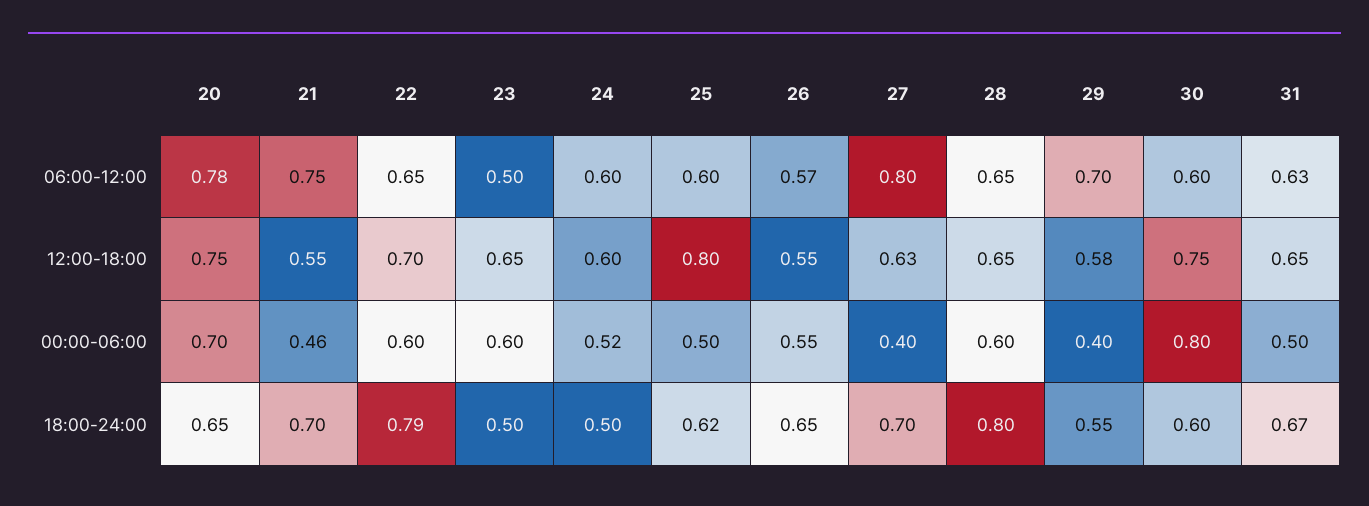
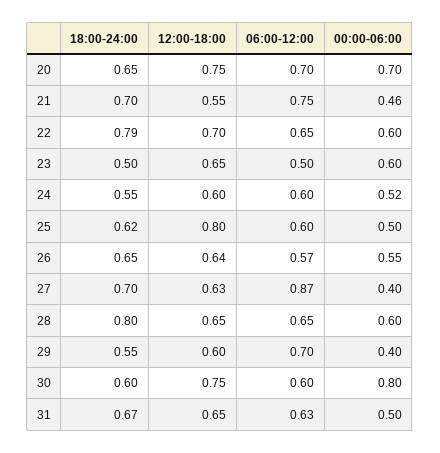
  {
    "20": {
-     "06:00-12:00": 0.78,
+     "06:00-12:00": 0.7,
      "12:00-18:00": 0.75,
      "00:00-06:00": 0.7,
      "18:00-24:00": 0.65
    },
    "21": {
      "06:00-12:00": 0.75,
      "12:00-18:00": 0.55,
      "00:00-06:00": 0.46,
      "18:00-24:00": 0.7
    },
    "22": {
      "06:00-12:00": 0.65,
      "12:00-18:00": 0.7,
      "00:00-06:00": 0.6,
      "18:00-24:00": 0.79
    },
    "23": {
      "06:00-12:00": 0.5,
      "12:00-18:00": 0.65,
      "00:00-06:00": 0.6,
      "18:00-24:00": 0.5
    },
    "24": {
      "06:00-12:00": 0.6,
      "12:00-18:00": 0.6,
      "00:00-06:00": 0.52,
-     "18:00-24:00": 0.5
+     "18:00-24:00": 0.55
    },
    "25": {
      "06:00-12:00": 0.6,
      "12:00-18:00": 0.8,
      "00:00-06:00": 0.5,
      "18:00-24:00": 0.62
    },
    "26": {
      "06:00-12:00": 0.57,
-     "12:00-18:00": 0.55,
+     "12:00-18:00": 0.64,
      "00:00-06:00": 0.55,
      "18:00-24:00": 0.65
    },
    "27": {
-     "06:00-12:00": 0.8,
+     "06:00-12:00": 0.87,
      "12:00-18:00": 0.63,
      "00:00-06:00": 0.4,
      "18:00-24:00": 0.7
    },
    "28": {
      "06:00-12:00": 0.65,
      "12:00-18:00": 0.65,
      "00:00-06:00": 0.6,
      "18:00-24:00": 0.8
    },
    "29": {
      "06:00-12:00": 0.7,
-     "12:00-18:00": 0.58,
+     "12:00-18:00": 0.6,
      "00:00-06:00": 0.4,
      "18:00-24:00": 0.55
    },
    "30": {
      "06:00-12:00": 0.6,
      "12:00-18:00": 0.75,
      "00:00-06:00": 0.8,
      "18:00-24:00": 0.6
    },
    "31": {
      "06:00-12:00": 0.63,
      "12:00-18:00": 0.65,
      "00:00-06:00": 0.5,
      "18:00-24:00": 0.67
    }
  }

